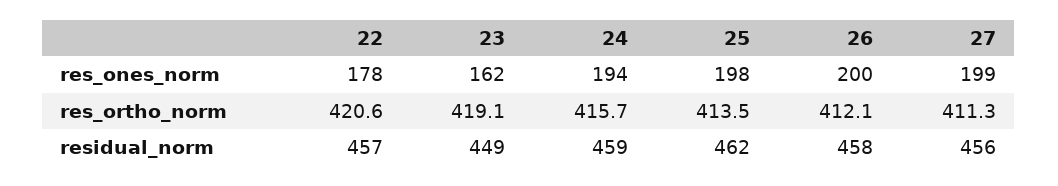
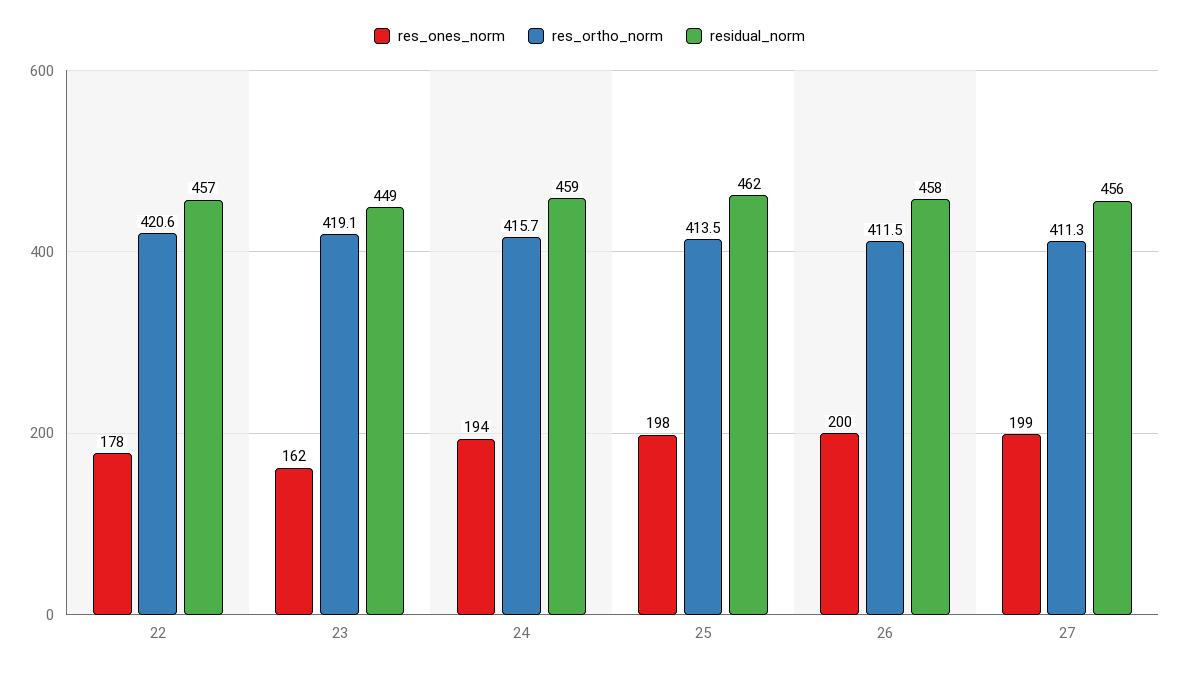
  {
    "res_ones_norm": {
      "22": 178,
      "23": 162,
      "24": 194,
      "25": 198,
      "26": 200,
      "27": 199
    },
    "res_ortho_norm": {
      "22": 420.6,
      "23": 419.1,
      "24": 415.7,
      "25": 413.5,
-     "26": 412.1,
+     "26": 411.5,
      "27": 411.3
    },
    "residual_norm": {
      "22": 457,
      "23": 449,
      "24": 459,
      "25": 462,
      "26": 458,
      "27": 456
    }
  }

